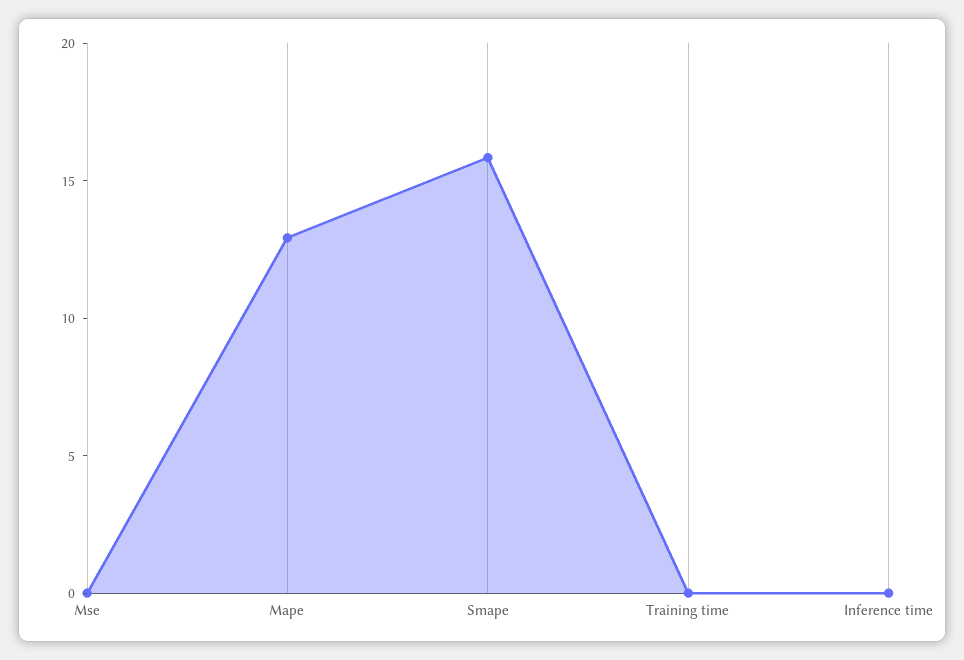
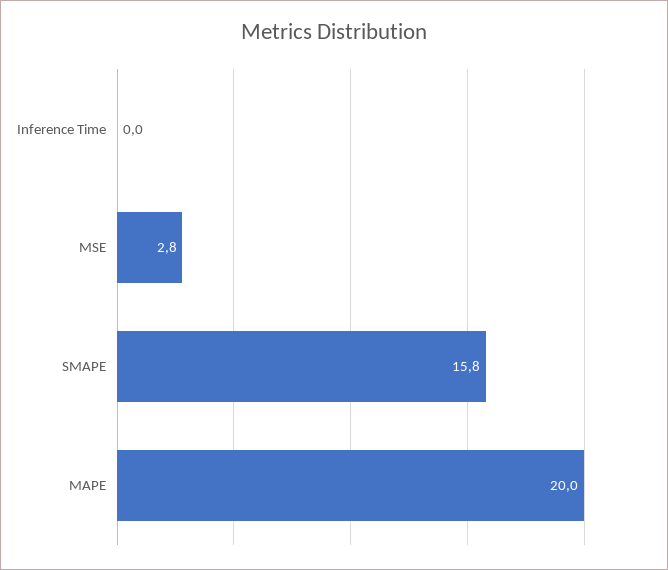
  {
-   "Mse": 0,
+   "Mse": 2.8,
-   "Mape": 13,
+   "Mape": 20,
    "Smape": 15.8,
-   "Training time": 0,
    "Inference time": 0
  }

